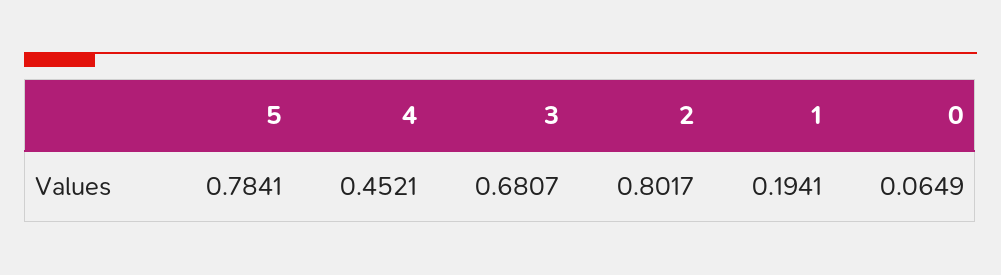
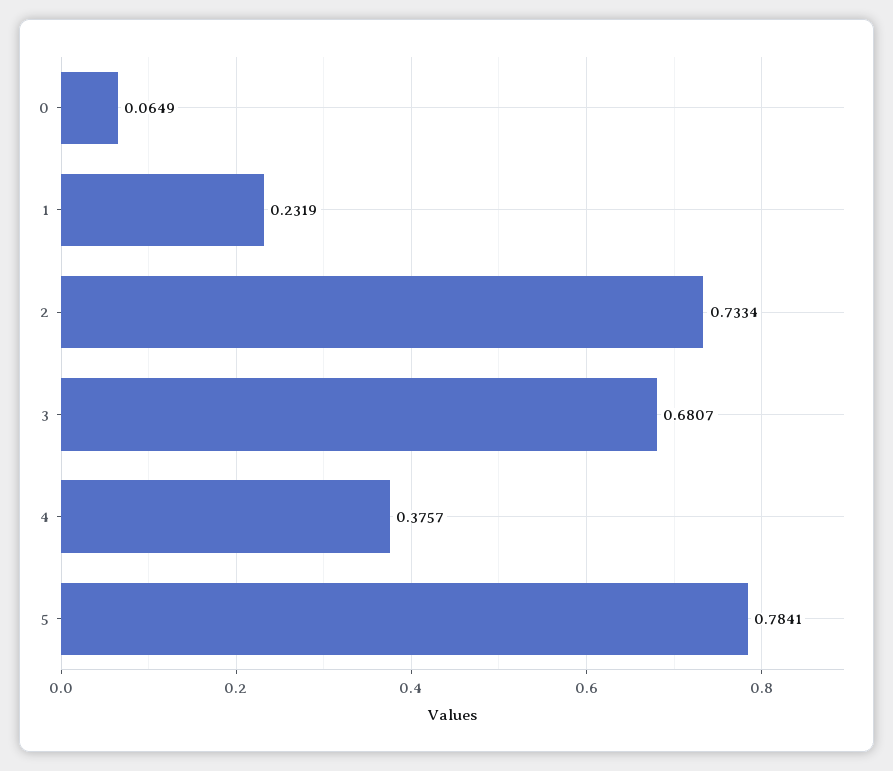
  {
    "5": 0.7841,
-   "4": 0.4521,
+   "4": 0.3757,
    "3": 0.6807,
-   "2": 0.8017,
+   "2": 0.7334,
-   "1": 0.1941,
+   "1": 0.2319,
    "0": 0.0649
  }

